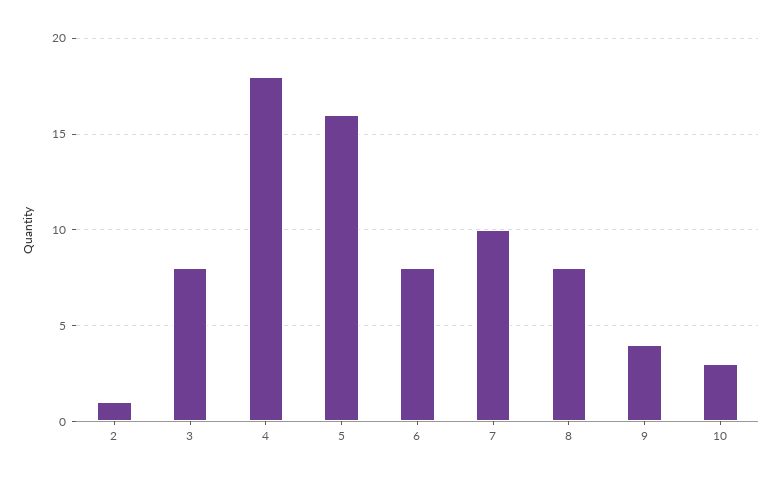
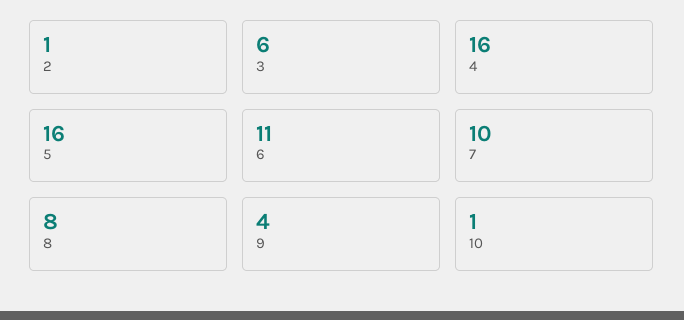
  {
    "2": 1,
-   "3": 8,
+   "3": 6,
-   "4": 18,
+   "4": 16,
    "5": 16,
-   "6": 8,
+   "6": 11,
    "7": 10,
    "8": 8,
    "9": 4,
-   "10": 3
+   "10": 1
  }

